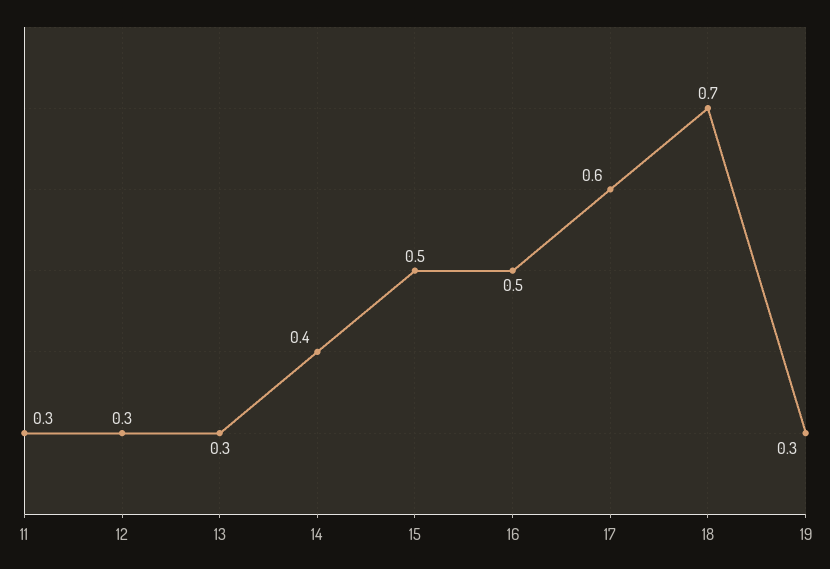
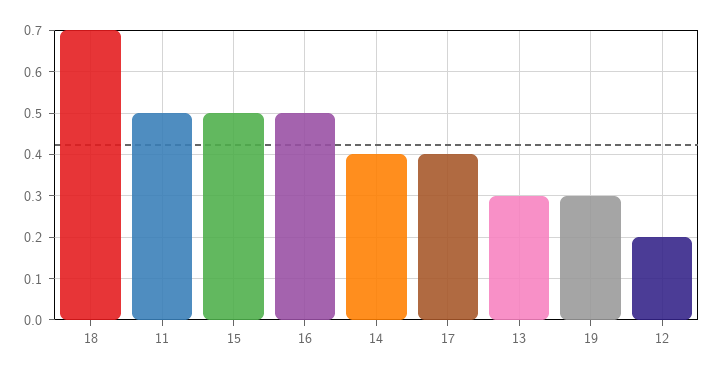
  {
-   "11": 0.3,
+   "11": 0.5,
-   "12": 0.3,
+   "12": 0.2,
    "13": 0.3,
    "14": 0.4,
    "15": 0.5,
    "16": 0.5,
-   "17": 0.6,
+   "17": 0.4,
    "18": 0.7,
    "19": 0.3
  }

